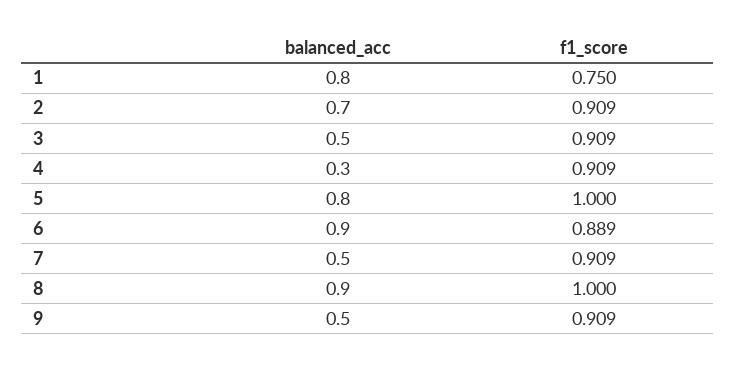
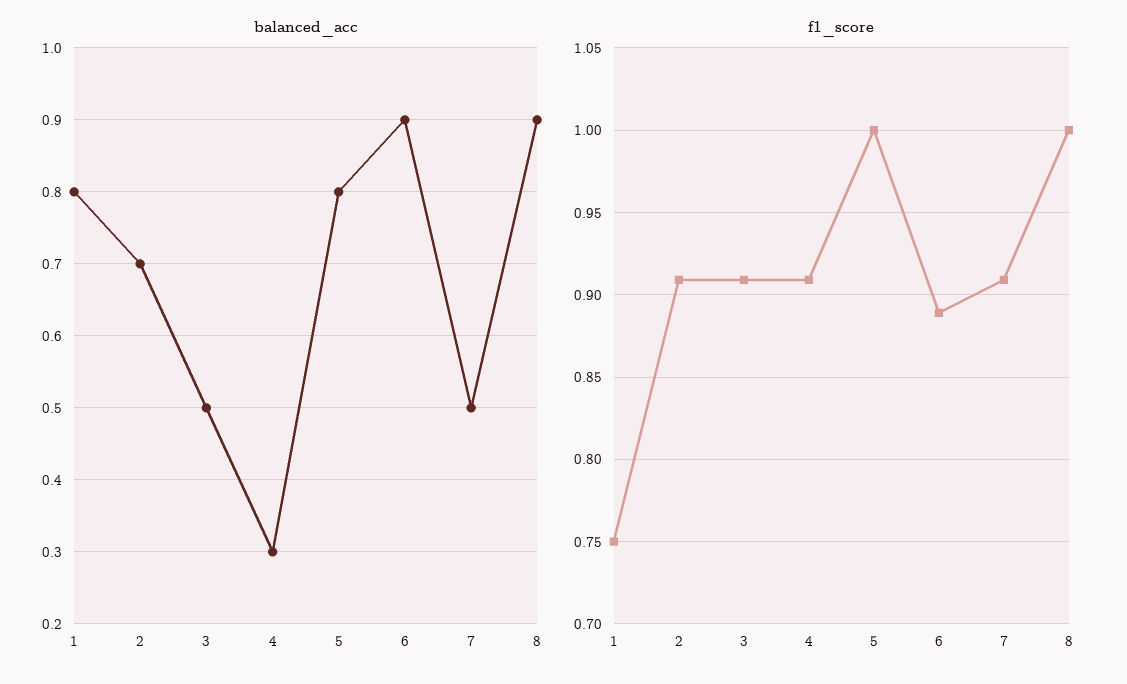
  {
    "balanced_acc": {
      "1": 0.8,
      "2": 0.7,
      "3": 0.5,
      "4": 0.3,
      "5": 0.8,
      "6": 0.9,
      "7": 0.5,
-     "8": 0.9,
+     "8": 0.9
-     "9": 0.5
    },
    "f1_score": {
      "1": 0.75,
      "2": 0.909,
      "3": 0.909,
      "4": 0.909,
      "5": 1,
      "6": 0.889,
      "7": 0.909,
-     "8": 1,
+     "8": 1
-     "9": 0.909
    }
  }

